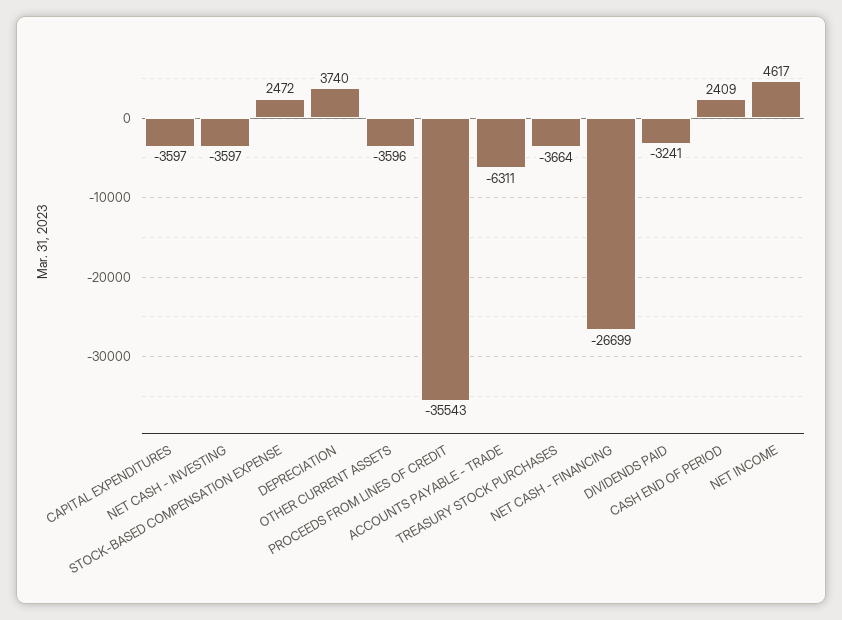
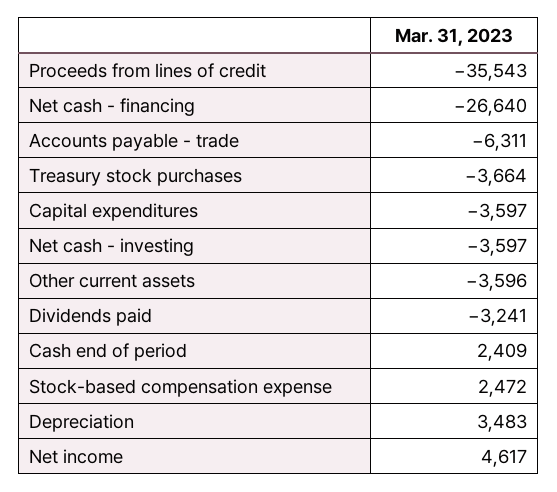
  {
    "CAPITAL EXPENDITURES": -3597,
    "NET CASH - INVESTING": -3597,
    "STOCK-BASED COMPENSATION EXPENSE": 2472,
-   "DEPRECIATION": 3740,
+   "DEPRECIATION": 3483,
    "OTHER CURRENT ASSETS": -3596,
    "PROCEEDS FROM LINES OF CREDIT": -35543,
    "ACCOUNTS PAYABLE - TRADE": -6311,
    "TREASURY STOCK PURCHASES": -3664,
-   "NET CASH - FINANCING": -26699,
+   "NET CASH - FINANCING": -26640,
    "DIVIDENDS PAID": -3241,
    "CASH END OF PERIOD": 2409,
    "NET INCOME": 4617
  }

